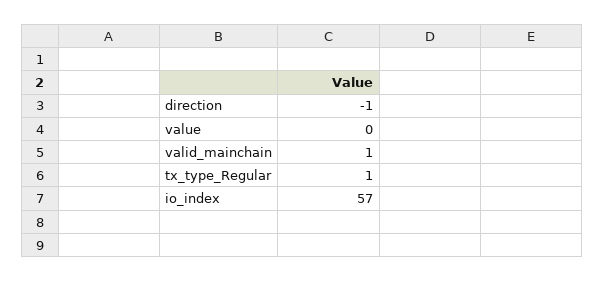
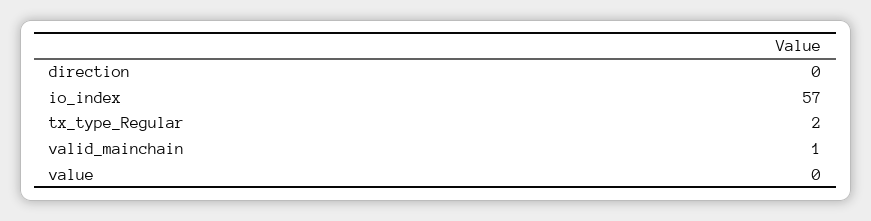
  {
-   "direction": -1,
+   "direction": 0,
    "value": 0,
    "valid_mainchain": 1,
-   "tx_type_Regular": 1,
+   "tx_type_Regular": 2,
    "io_index": 57
  }

